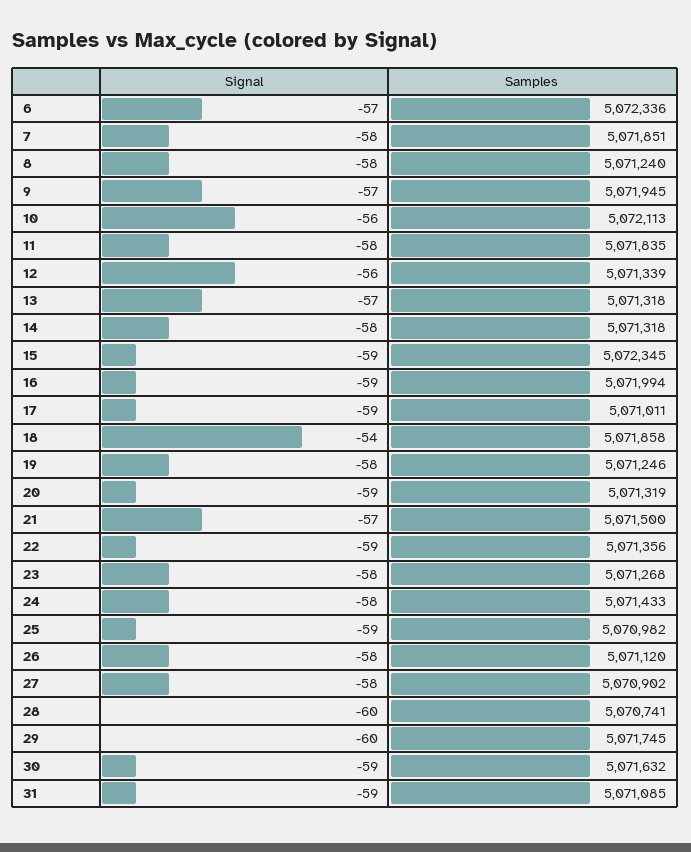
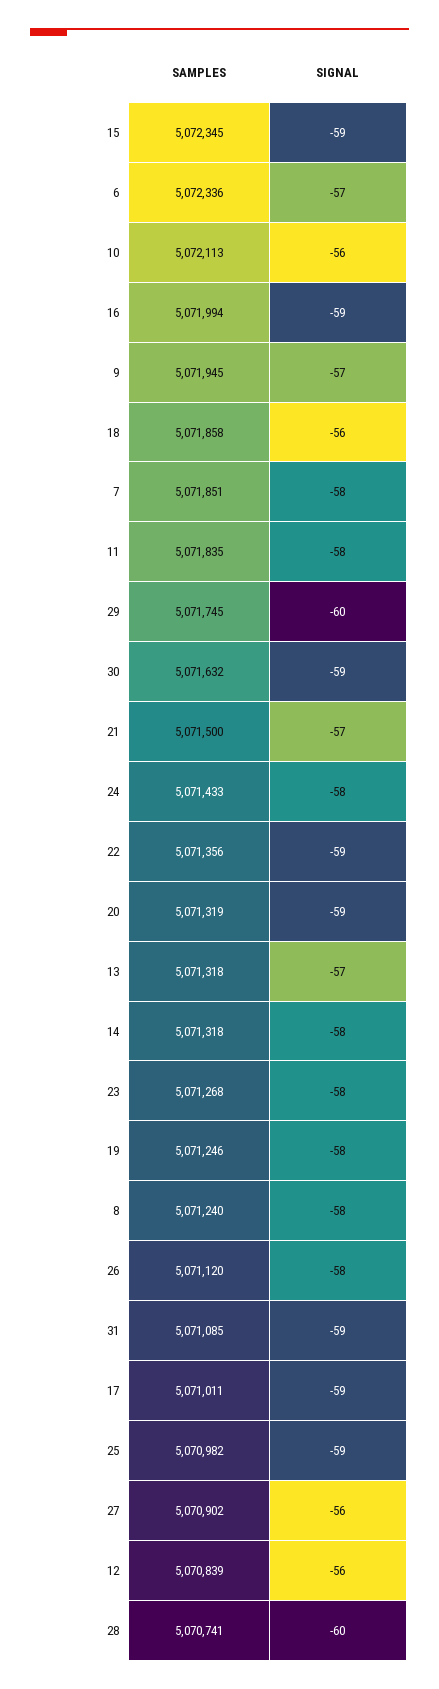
  {
    "Signal": {
      "6": -57,
      "7": -58,
      "8": -58,
      "9": -57,
      "10": -56,
      "11": -58,
      "12": -56,
      "13": -57,
      "14": -58,
      "15": -59,
      "16": -59,
      "17": -59,
-     "18": -54,
+     "18": -56,
      "19": -58,
      "20": -59,
      "21": -57,
      "22": -59,
      "23": -58,
      "24": -58,
      "25": -59,
      "26": -58,
-     "27": -58,
+     "27": -56,
      "28": -60,
      "29": -60,
      "30": -59,
      "31": -59
    },
    "Samples": {
      "6": 5072336,
      "7": 5071851,
      "8": 5071240,
      "9": 5071945,
      "10": 5072113,
      "11": 5071835,
-     "12": 5071339,
+     "12": 5070839,
      "13": 5071318,
      "14": 5071318,
      "15": 5072345,
      "16": 5071994,
      "17": 5071011,
      "18": 5071858,
      "19": 5071246,
      "20": 5071319,
      "21": 5071500,
      "22": 5071356,
      "23": 5071268,
      "24": 5071433,
      "25": 5070982,
      "26": 5071120,
      "27": 5070902,
      "28": 5070741,
      "29": 5071745,
      "30": 5071632,
      "31": 5071085
    }
  }

